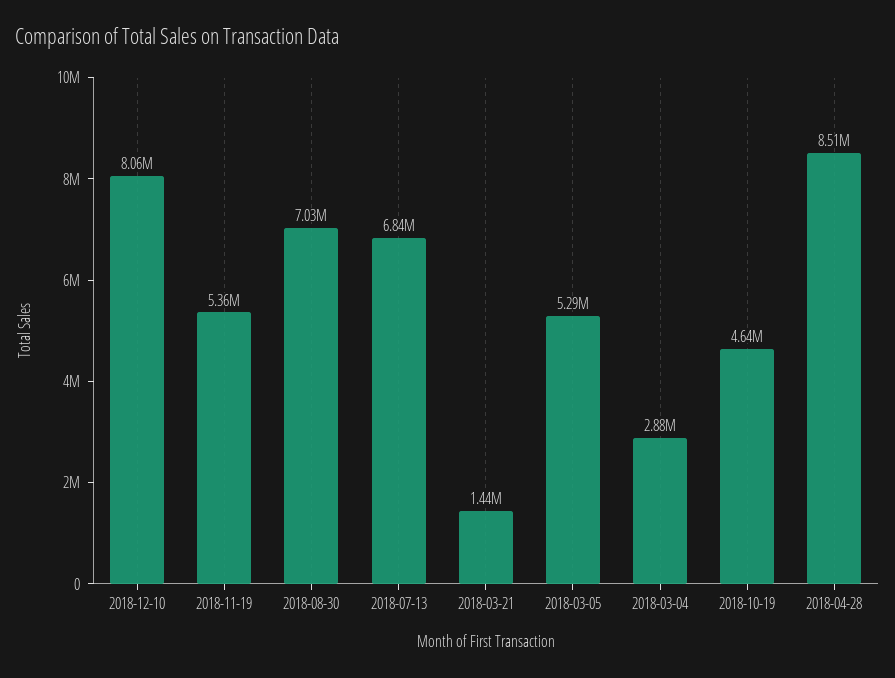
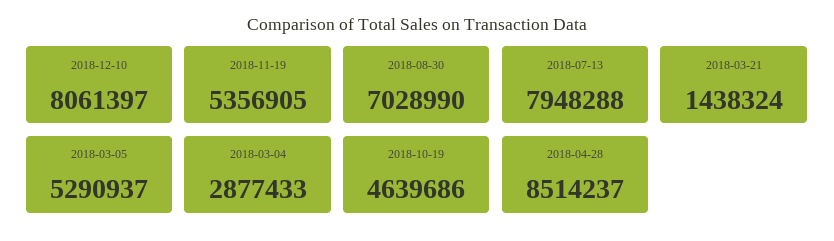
  {
    "2018-12-10": 8061397,
    "2018-11-19": 5356905,
    "2018-08-30": 7028990,
-   "2018-07-13": 6840000,
+   "2018-07-13": 7948288,
    "2018-03-21": 1438324,
    "2018-03-05": 5290937,
    "2018-03-04": 2877433,
    "2018-10-19": 4639686,
    "2018-04-28": 8514237
  }

